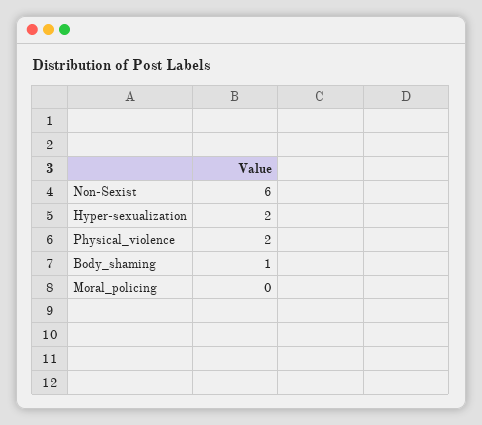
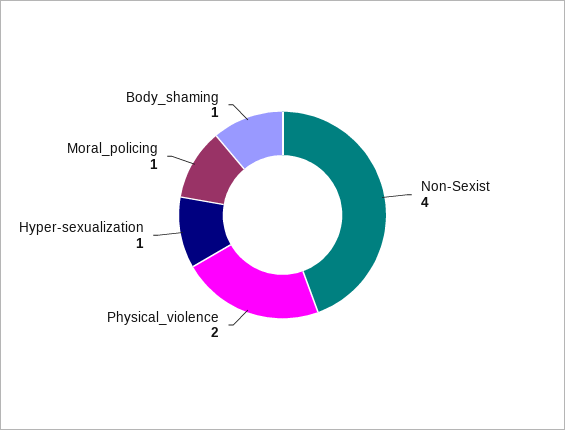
  {
-   "Non-Sexist": 6,
+   "Non-Sexist": 4,
-   "Hyper-sexualization": 2,
+   "Hyper-sexualization": 1,
    "Physical_violence": 2,
    "Body_shaming": 1,
-   "Moral_policing": 0
+   "Moral_policing": 1
  }

